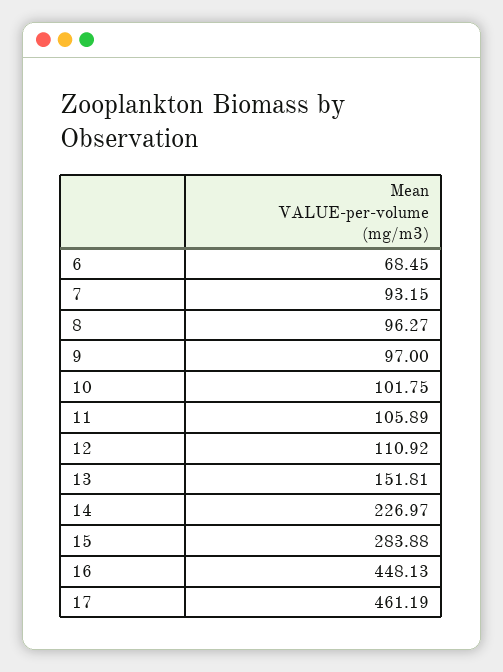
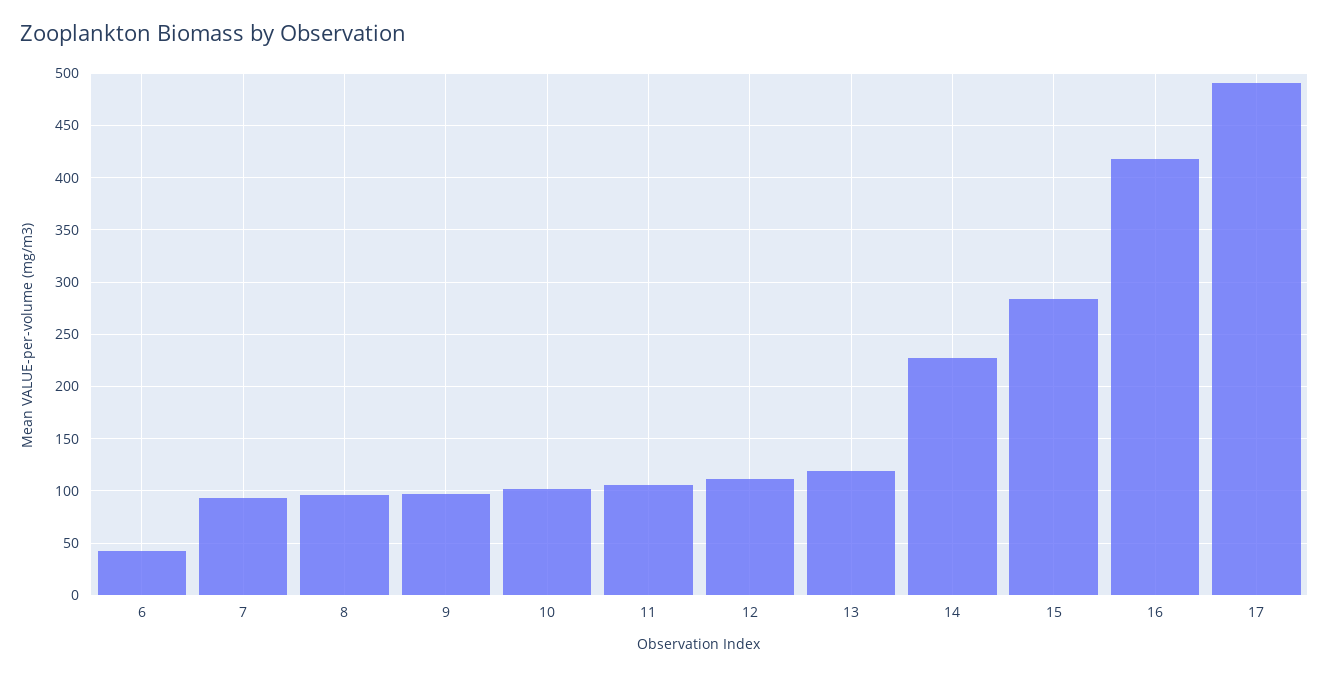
  {
-   "6": 68.45,
+   "6": 40,
    "7": 93.15,
    "8": 96.27,
    "9": 97,
    "10": 101.75,
    "11": 105.89,
    "12": 110.92,
-   "13": 151.81,
+   "13": 120,
    "14": 226.97,
    "15": 283.88,
-   "16": 448.13,
+   "16": 420,
-   "17": 461.19
+   "17": 490
  }

